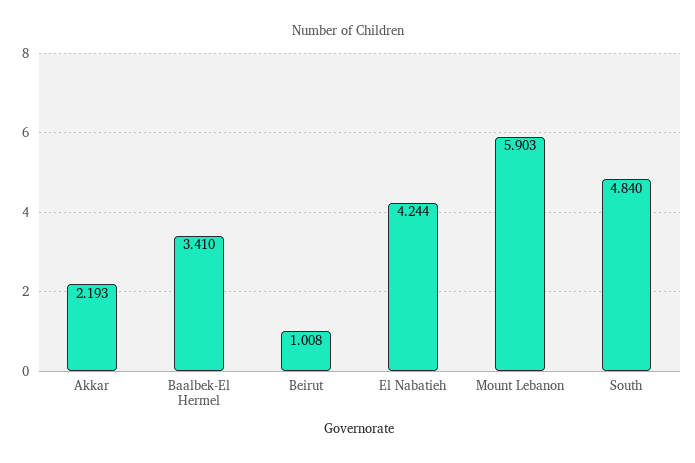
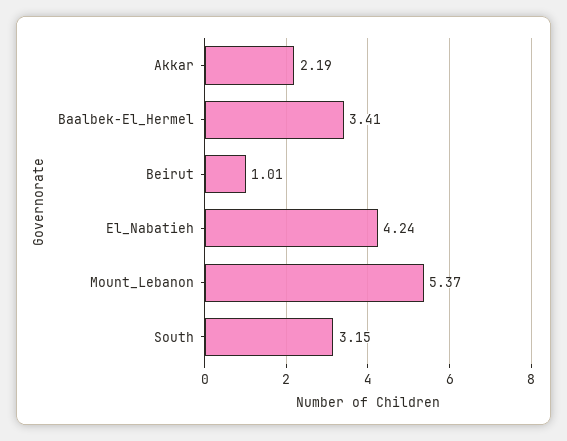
  {
    "Akkar": 2.193,
    "Baalbek-El Hermel": 3.41,
    "Beirut": 1.008,
    "El Nabatieh": 4.244,
-   "Mount Lebanon": 5.903,
+   "Mount Lebanon": 5.37,
-   "South": 4.84
+   "South": 3.15
  }

